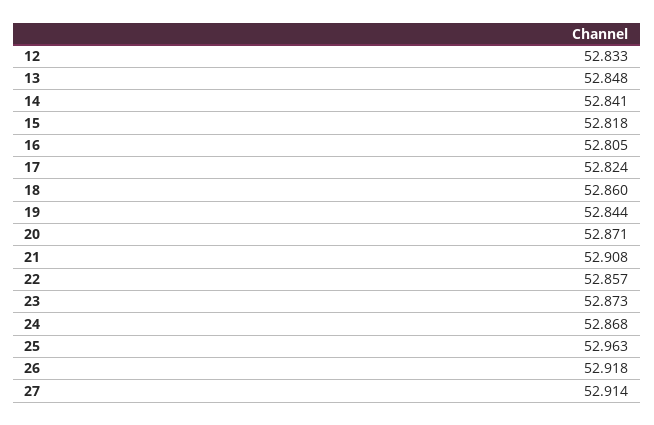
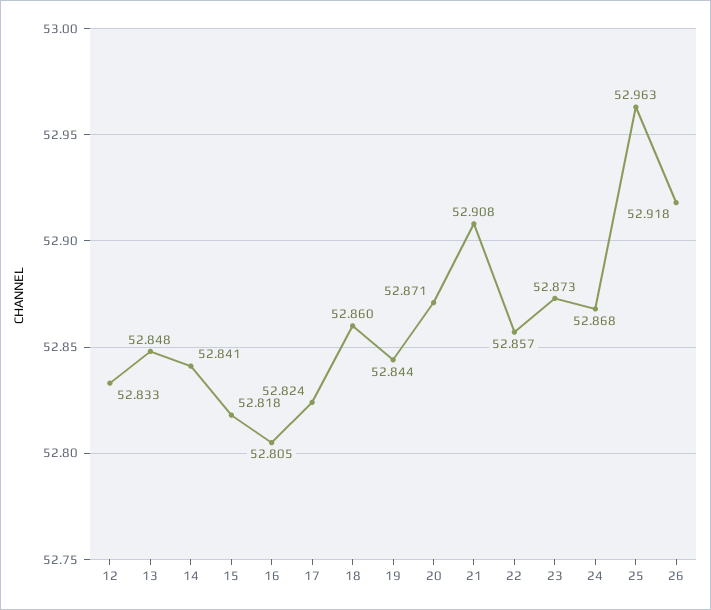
  {
    "12": 52.833,
    "13": 52.848,
    "14": 52.841,
    "15": 52.818,
    "16": 52.805,
    "17": 52.824,
    "18": 52.86,
    "19": 52.844,
    "20": 52.871,
    "21": 52.908,
    "22": 52.857,
    "23": 52.873,
    "24": 52.868,
    "25": 52.963,
-   "26": 52.918,
+   "26": 52.918
-   "27": 52.914
  }

